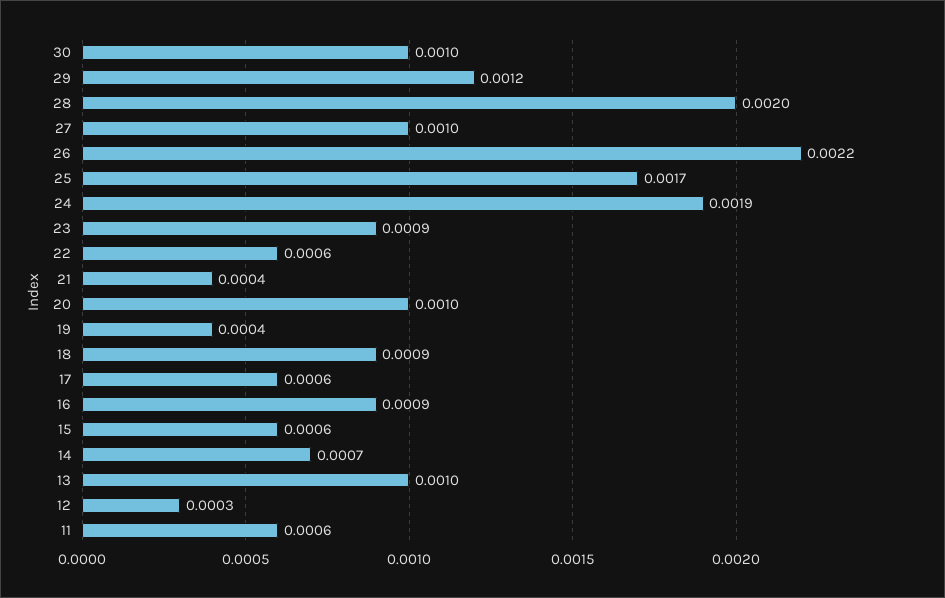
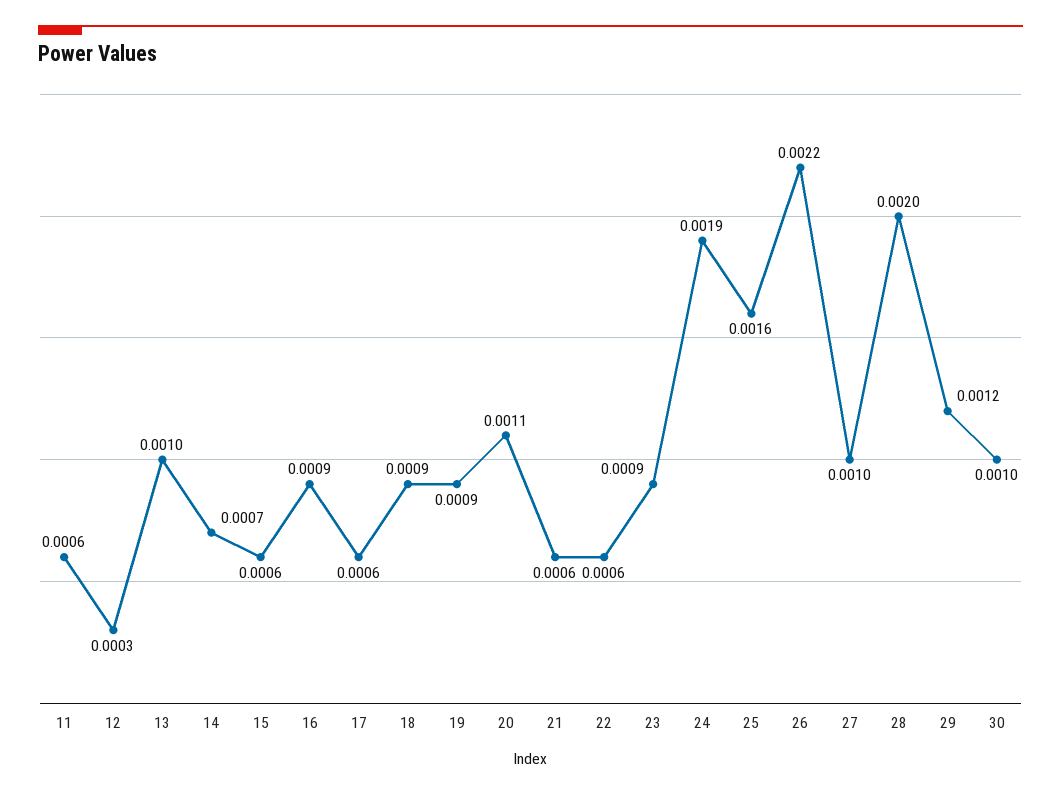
  {
    "30": 0.001,
    "29": 0.0012,
    "28": 0.002,
    "27": 0.001,
    "26": 0.0022,
-   "25": 0.0017,
+   "25": 0.0016,
    "24": 0.0019,
    "23": 0.0009,
    "22": 0.0006,
-   "21": 0.0004,
+   "21": 0.0006,
-   "20": 0.001,
+   "20": 0.0011,
-   "19": 0.0004,
+   "19": 0.0009,
    "18": 0.0009,
    "17": 0.0006,
    "16": 0.0009,
    "15": 0.0006,
    "14": 0.0007,
    "13": 0.001,
    "12": 0.0003,
    "11": 0.0006
  }

